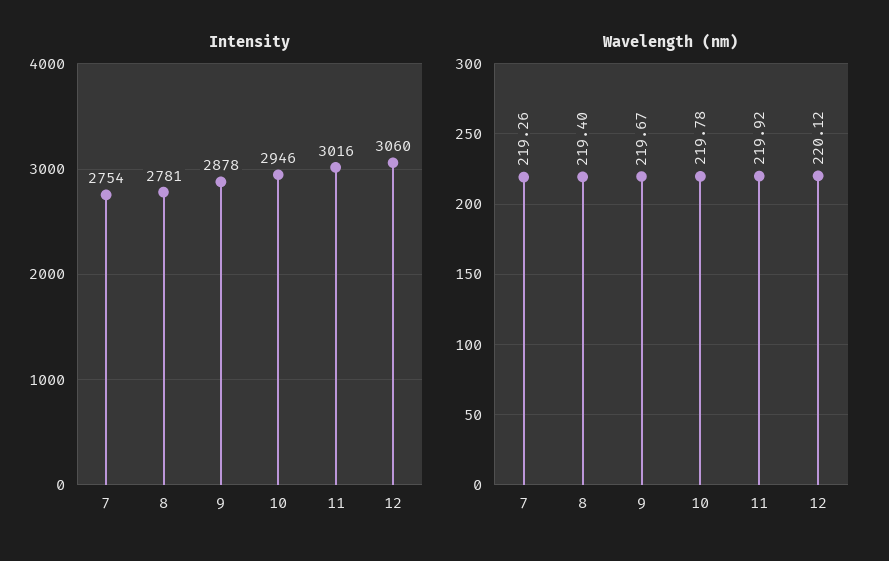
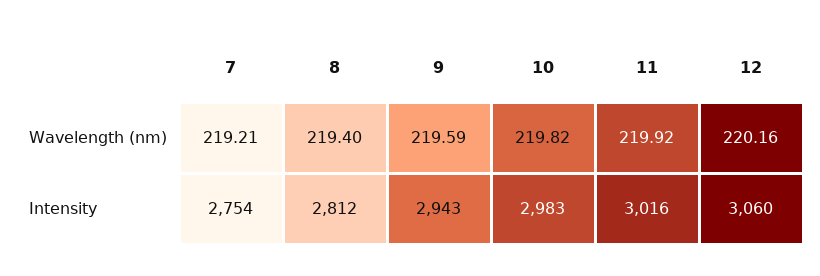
  {
    "Intensity": {
      "7": 2754,
-     "8": 2781,
+     "8": 2812,
-     "9": 2878,
+     "9": 2943,
-     "10": 2946,
+     "10": 2983,
      "11": 3016,
      "12": 3060
    },
    "Wavelength (nm)": {
-     "7": 219.26,
+     "7": 219.21,
      "8": 219.4,
-     "9": 219.67,
+     "9": 219.59,
-     "10": 219.78,
+     "10": 219.82,
      "11": 219.92,
-     "12": 220.12
+     "12": 220.16
    }
  }

